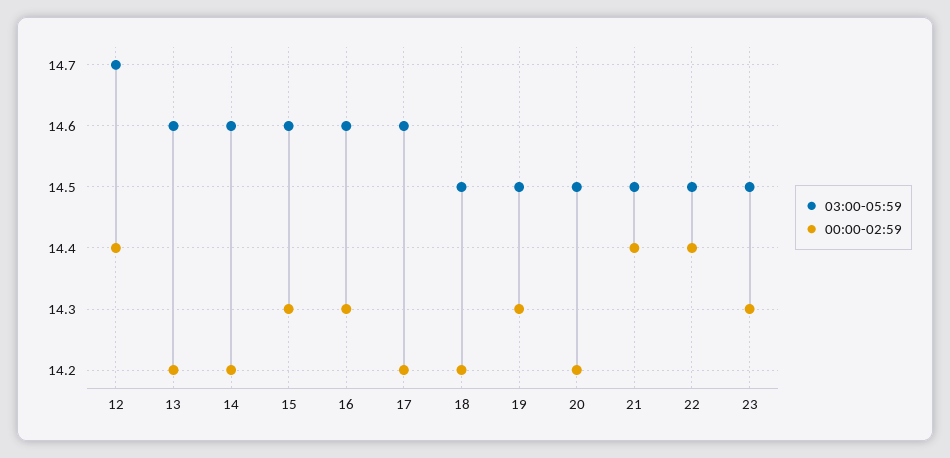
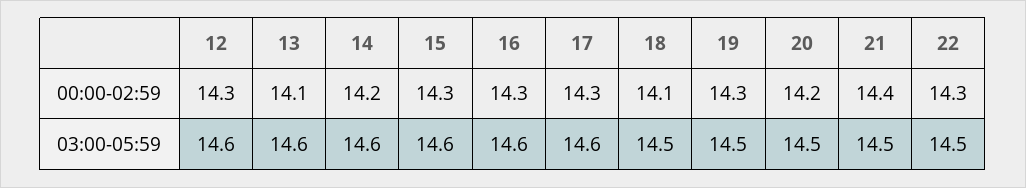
  {
    "03:00-05:59": {
-     "12": 14.7,
+     "12": 14.6,
      "13": 14.6,
      "14": 14.6,
      "15": 14.6,
      "16": 14.6,
      "17": 14.6,
      "18": 14.5,
      "19": 14.5,
      "20": 14.5,
      "21": 14.5,
-     "22": 14.5,
+     "22": 14.5
-     "23": 14.5
    },
    "00:00-02:59": {
-     "12": 14.4,
+     "12": 14.3,
-     "13": 14.2,
+     "13": 14.1,
      "14": 14.2,
      "15": 14.3,
      "16": 14.3,
-     "17": 14.2,
+     "17": 14.3,
-     "18": 14.2,
+     "18": 14.1,
      "19": 14.3,
      "20": 14.2,
      "21": 14.4,
-     "22": 14.4,
+     "22": 14.3
-     "23": 14.3
    }
  }

